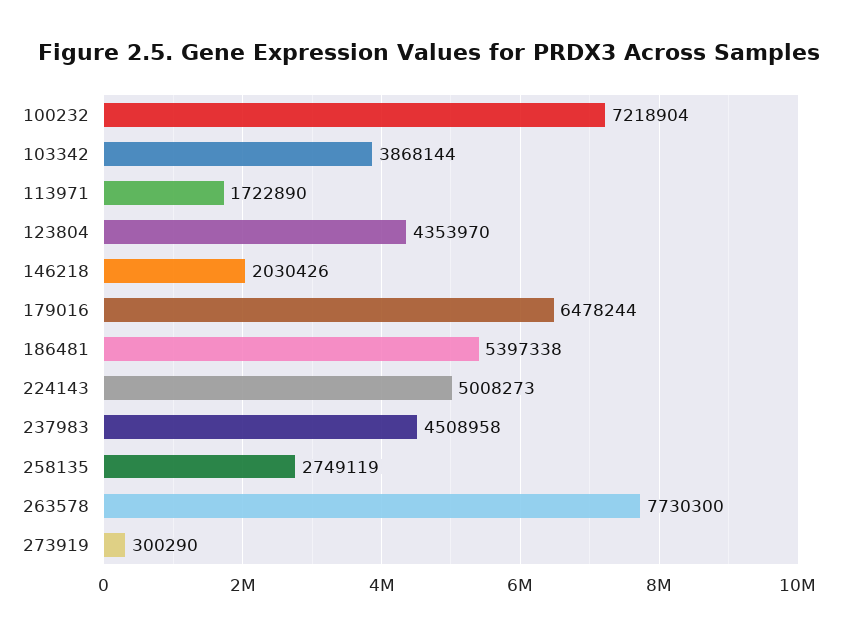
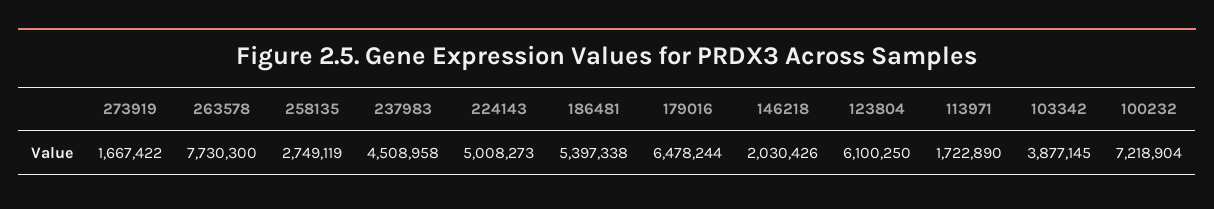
  {
    "100232": 7218904,
-   "103342": 3868144,
+   "103342": 3877145,
    "113971": 1722890,
-   "123804": 4353970,
+   "123804": 6100250,
    "146218": 2030426,
    "179016": 6478244,
    "186481": 5397338,
    "224143": 5008273,
    "237983": 4508958,
    "258135": 2749119,
    "263578": 7730300,
-   "273919": 300290
+   "273919": 1667422
  }

